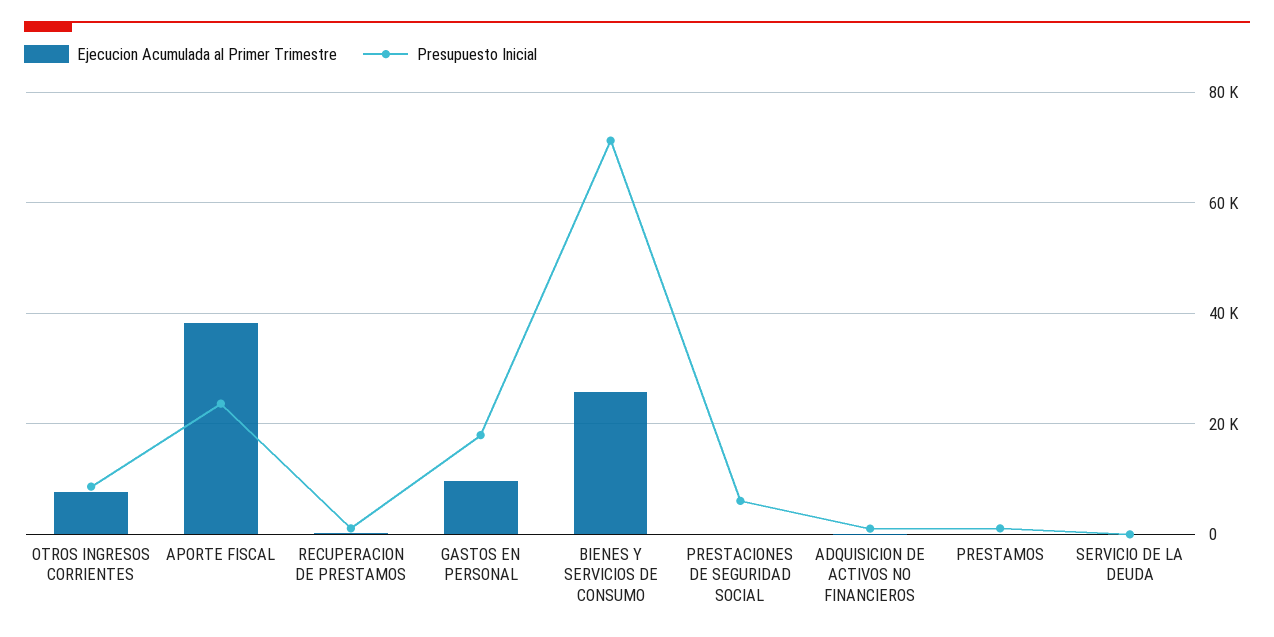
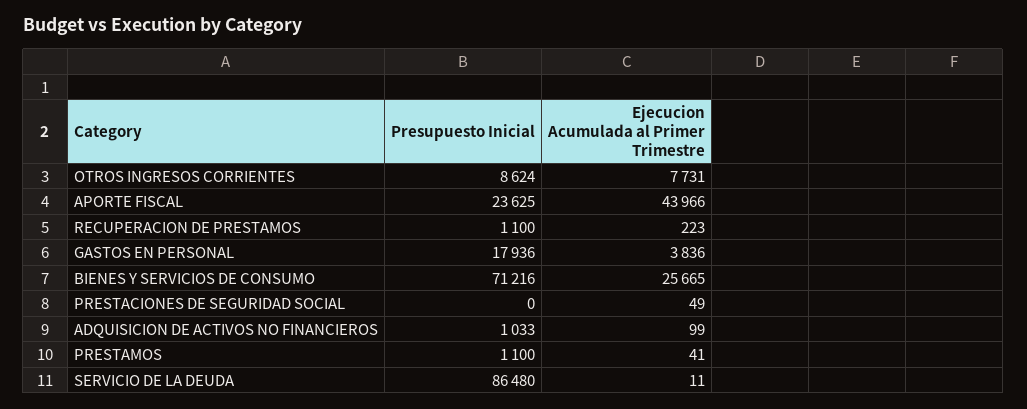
  {
    "Ejecucion Acumulada al Primer Trimestre": {
      "OTROS INGRESOS CORRIENTES": 7731,
-     "APORTE FISCAL": 38000,
+     "APORTE FISCAL": 43966,
      "RECUPERACION DE PRESTAMOS": 223,
-     "GASTOS EN PERSONAL": 10000,
+     "GASTOS EN PERSONAL": 3836,
      "BIENES Y SERVICIOS DE CONSUMO": 25665,
      "PRESTACIONES DE SEGURIDAD SOCIAL": 49,
      "ADQUISICION DE ACTIVOS NO FINANCIEROS": 99,
      "PRESTAMOS": 41,
      "SERVICIO DE LA DEUDA": 11
    },
    "Presupuesto Inicial": {
      "OTROS INGRESOS CORRIENTES": 8624,
      "APORTE FISCAL": 23625,
      "RECUPERACION DE PRESTAMOS": 1100,
      "GASTOS EN PERSONAL": 17936,
      "BIENES Y SERVICIOS DE CONSUMO": 71216,
-     "PRESTACIONES DE SEGURIDAD SOCIAL": 6000,
+     "PRESTACIONES DE SEGURIDAD SOCIAL": 0,
      "ADQUISICION DE ACTIVOS NO FINANCIEROS": 1033,
      "PRESTAMOS": 1100,
-     "SERVICIO DE LA DEUDA": 0
+     "SERVICIO DE LA DEUDA": 86480
    }
  }

